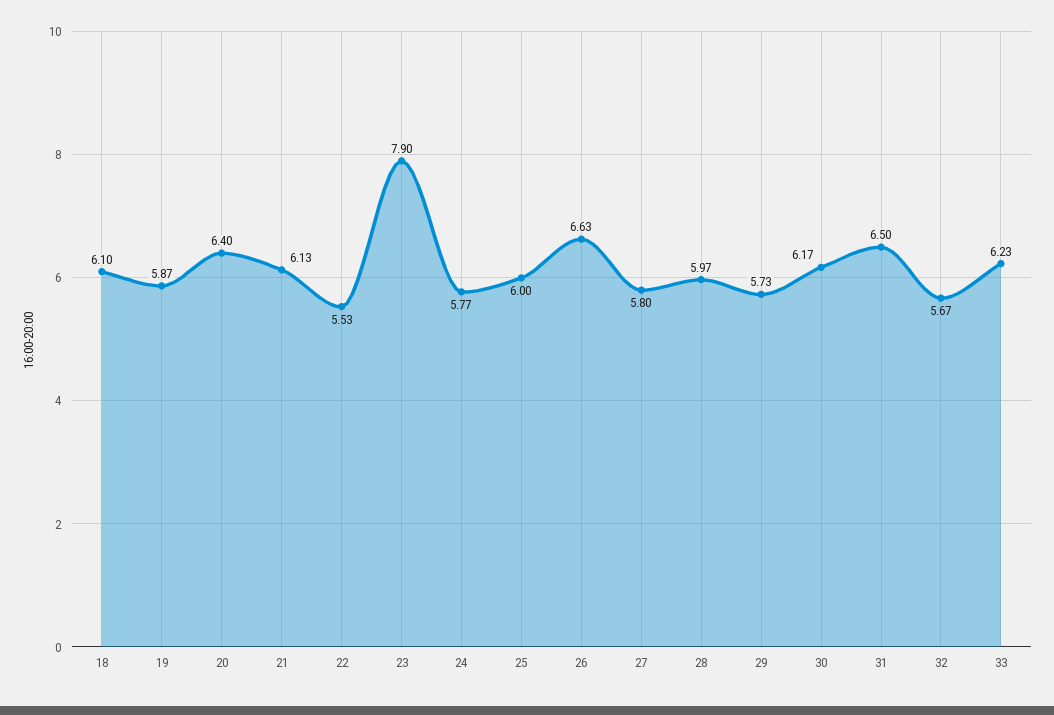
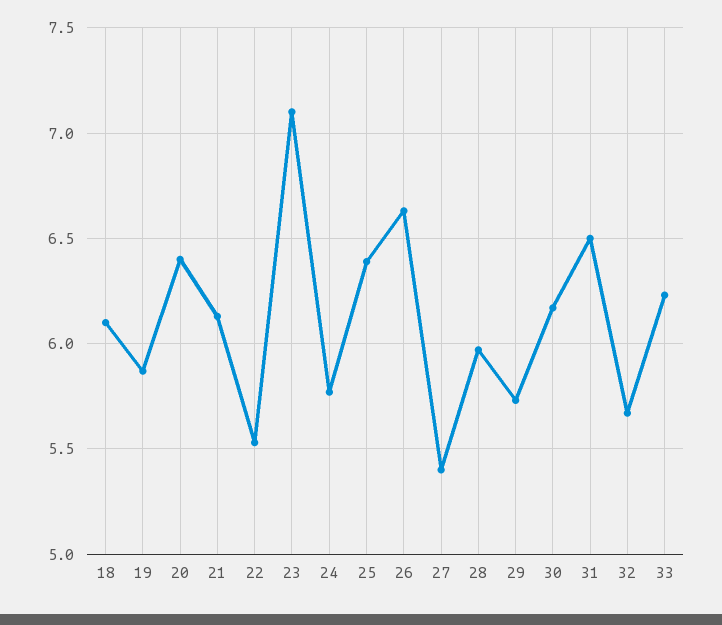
  {
    "18": 6.1,
    "19": 5.87,
    "20": 6.4,
    "21": 6.13,
    "22": 5.53,
-   "23": 7.9,
+   "23": 7.1,
    "24": 5.77,
-   "25": 6,
+   "25": 6.4,
    "26": 6.63,
-   "27": 5.8,
+   "27": 5.4,
    "28": 5.97,
    "29": 5.73,
    "30": 6.17,
    "31": 6.5,
    "32": 5.67,
    "33": 6.23
  }

